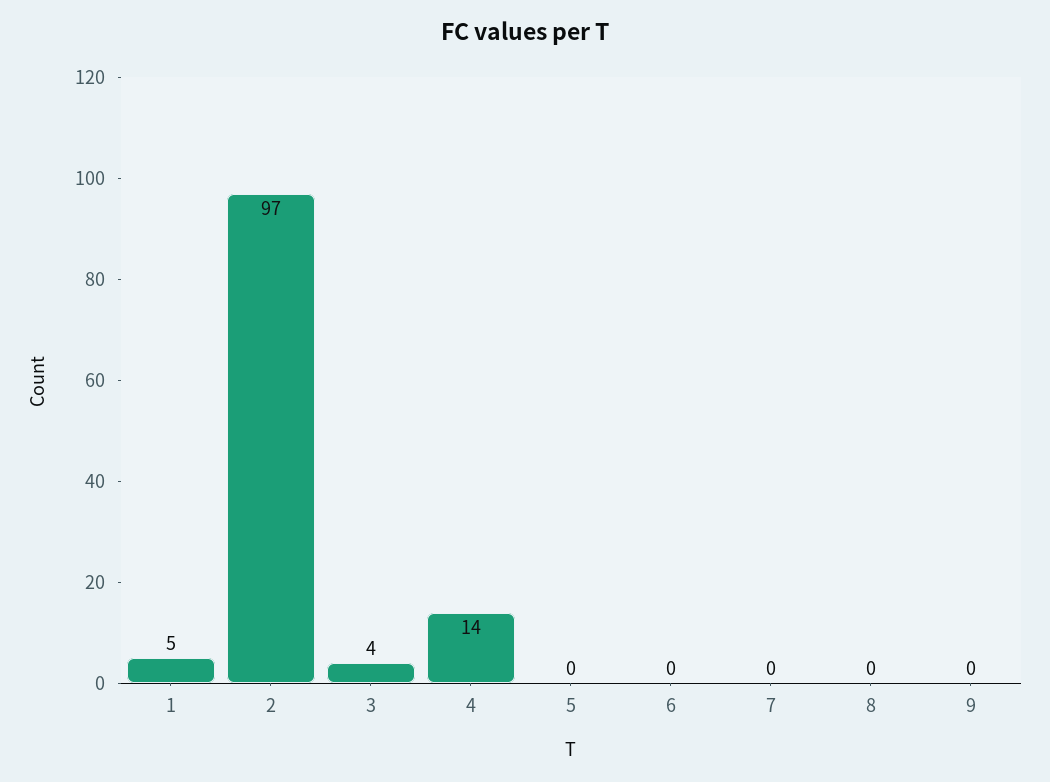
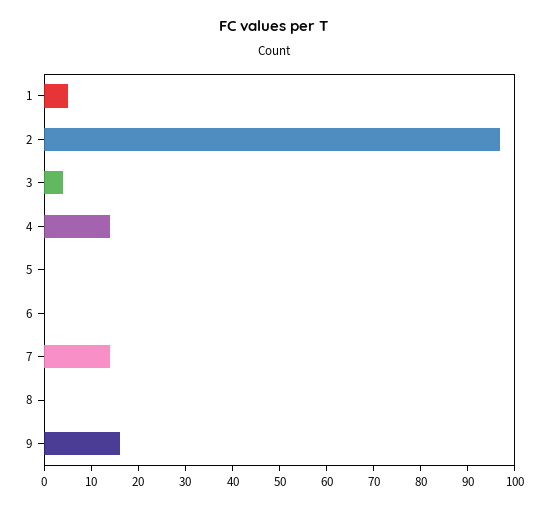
  {
    "1": 5,
    "2": 97,
    "3": 4,
    "4": 14,
    "5": 0,
    "6": 0,
-   "7": 0,
+   "7": 15,
    "8": 0,
-   "9": 0
+   "9": 15
  }

